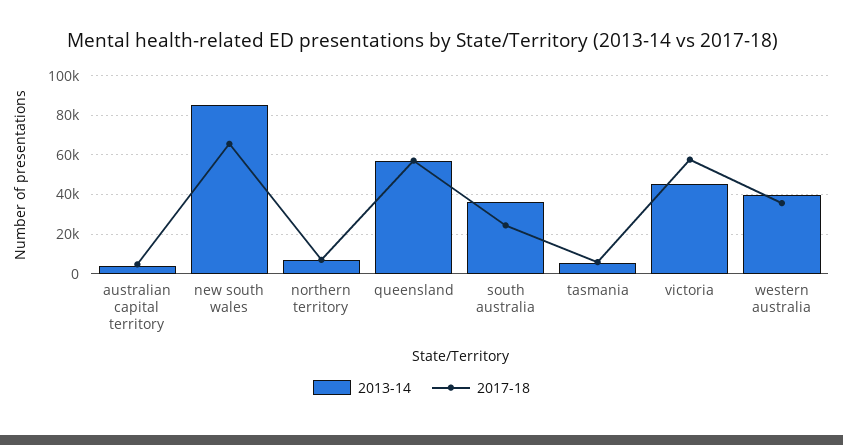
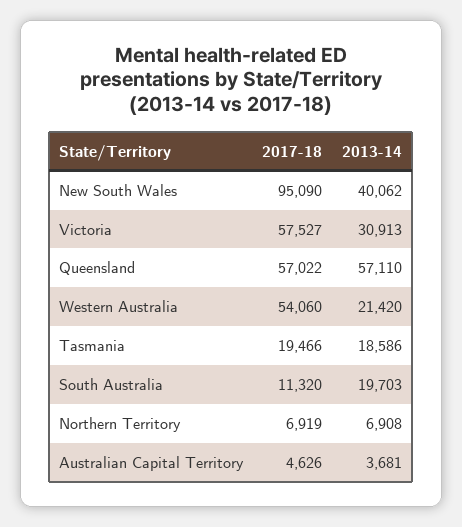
  {
    "2013-14": {
      "australian capital territory": 3681,
-     "new south wales": 85000,
+     "new south wales": 40062,
      "northern territory": 6908,
      "queensland": 57110,
-     "south australia": 35000,
+     "south australia": 19703,
-     "tasmania": 5000,
+     "tasmania": 18586,
-     "victoria": 45000,
+     "victoria": 30913,
-     "western australia": 40000
+     "western australia": 21420
    },
    "2017-18": {
      "australian capital territory": 4626,
-     "new south wales": 65000,
+     "new south wales": 95090,
      "northern territory": 6919,
      "queensland": 57022,
-     "south australia": 25000,
+     "south australia": 11320,
-     "tasmania": 5000,
+     "tasmania": 19466,
      "victoria": 57527,
-     "western australia": 35000
+     "western australia": 54060
    }
  }

